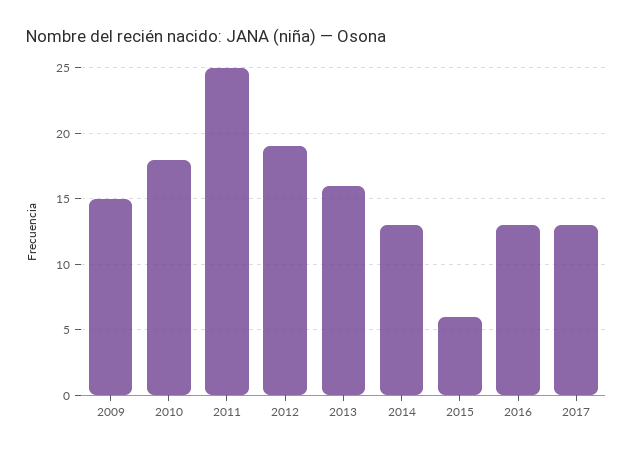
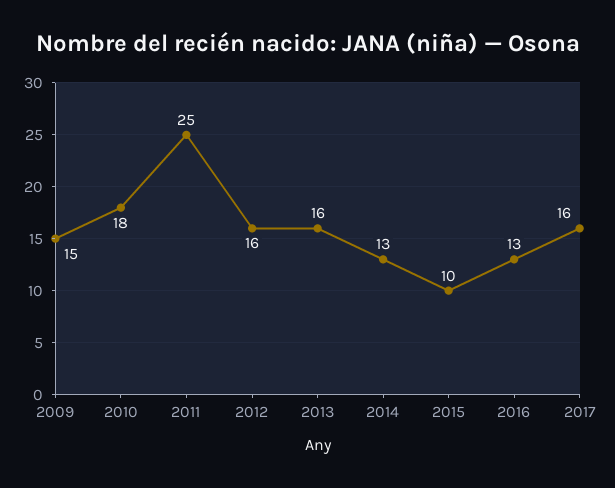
  {
    "2009": 15,
    "2010": 18,
    "2011": 25,
-   "2012": 19,
+   "2012": 16,
    "2013": 16,
    "2014": 13,
-   "2015": 6,
+   "2015": 10,
    "2016": 13,
-   "2017": 13
+   "2017": 16
  }

